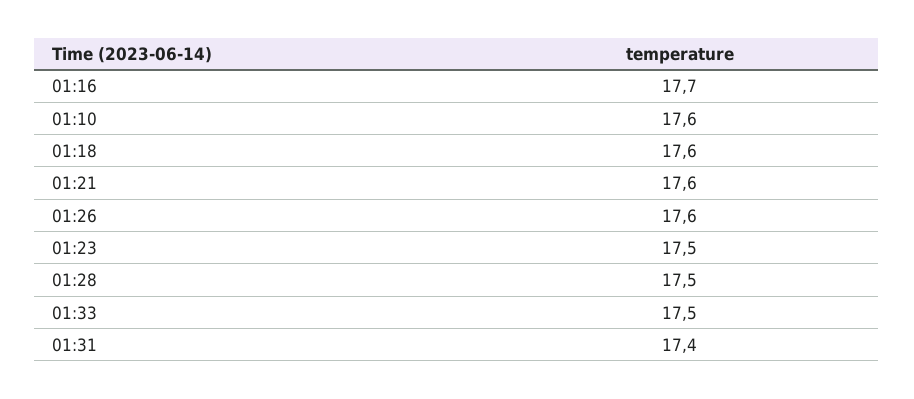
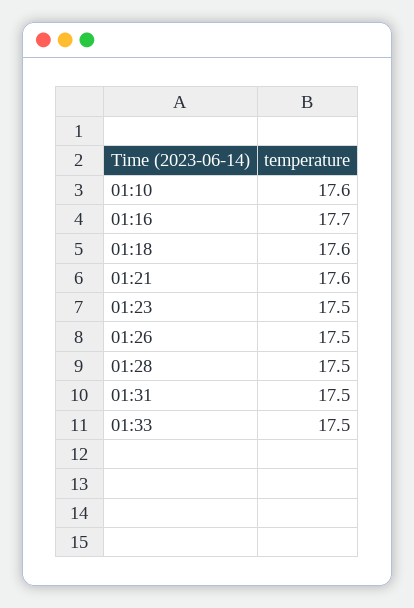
  {
    "01:16": 17.7,
    "01:10": 17.6,
    "01:18": 17.6,
    "01:21": 17.6,
-   "01:26": 17.6,
+   "01:26": 17.5,
    "01:23": 17.5,
    "01:28": 17.5,
    "01:33": 17.5,
-   "01:31": 17.4
+   "01:31": 17.5
  }

